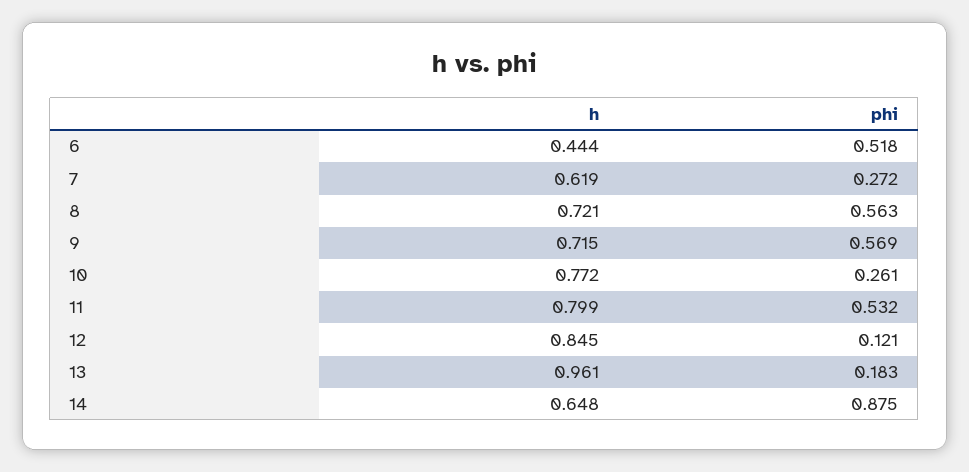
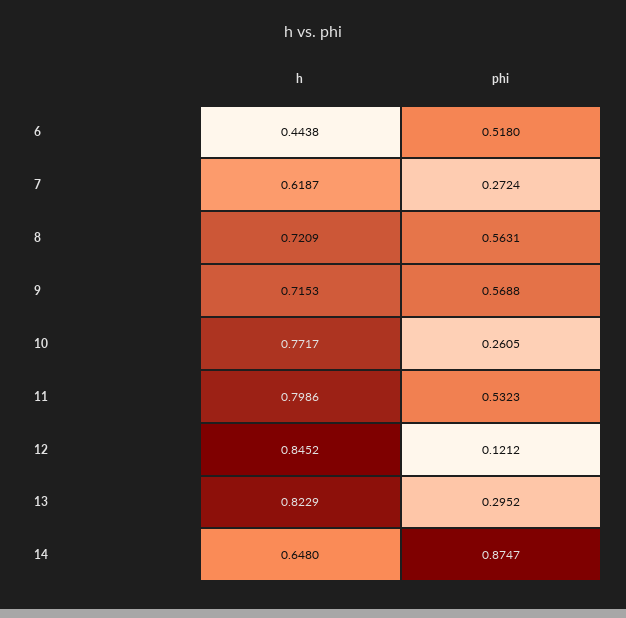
  {
    "h": {
      "6": 0.4438,
      "7": 0.6187,
      "8": 0.7209,
      "9": 0.7153,
      "10": 0.7717,
      "11": 0.7986,
      "12": 0.8452,
-     "13": 0.961,
+     "13": 0.8229,
      "14": 0.648
    },
    "phi": {
      "6": 0.518,
      "7": 0.2724,
      "8": 0.5631,
      "9": 0.5688,
      "10": 0.2605,
      "11": 0.5323,
      "12": 0.1212,
-     "13": 0.183,
+     "13": 0.2952,
      "14": 0.8747
    }
  }

